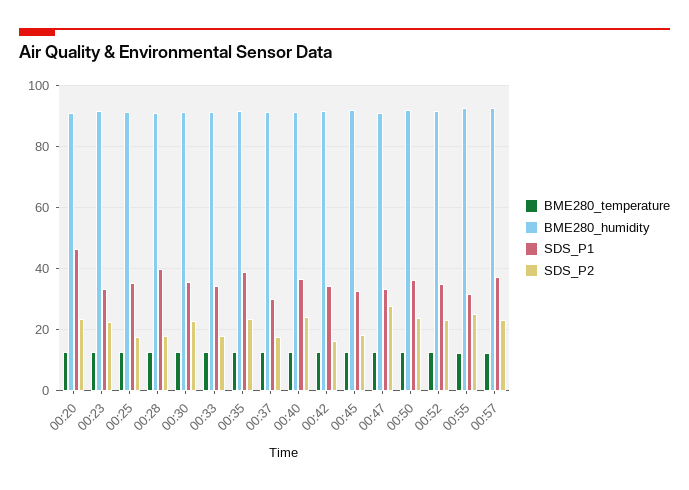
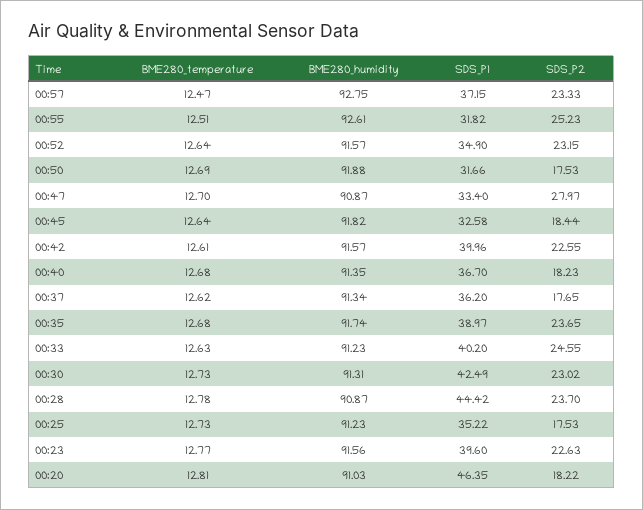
  {
    "BME280_temperature": {
      "00:20": 12.81,
      "00:23": 12.77,
      "00:25": 12.73,
      "00:28": 12.78,
      "00:30": 12.73,
      "00:33": 12.63,
      "00:35": 12.68,
      "00:37": 12.62,
      "00:40": 12.68,
      "00:42": 12.61,
      "00:45": 12.64,
      "00:47": 12.7,
      "00:50": 12.69,
      "00:52": 12.64,
      "00:55": 12.51,
      "00:57": 12.47
    },
    "BME280_humidity": {
      "00:20": 91.03,
      "00:23": 91.56,
      "00:25": 91.23,
      "00:28": 90.87,
      "00:30": 91.31,
      "00:33": 91.23,
      "00:35": 91.74,
      "00:37": 91.34,
      "00:40": 91.35,
      "00:42": 91.57,
      "00:45": 91.82,
      "00:47": 90.87,
      "00:50": 91.88,
      "00:52": 91.57,
      "00:55": 92.61,
      "00:57": 92.75
    },
    "SDS_P1": {
      "00:20": 46.35,
-     "00:23": 34,
+     "00:23": 39.6,
      "00:25": 35.22,
-     "00:28": 40,
+     "00:28": 44.42,
-     "00:30": 36,
+     "00:30": 42.49,
-     "00:33": 34,
+     "00:33": 40.2,
      "00:35": 38.97,
-     "00:37": 30,
+     "00:37": 36.2,
      "00:40": 36.7,
-     "00:42": 34,
+     "00:42": 39.96,
      "00:45": 32.58,
      "00:47": 33.4,
-     "00:50": 36,
+     "00:50": 31.66,
      "00:52": 34.9,
      "00:55": 31.82,
      "00:57": 37.15
    },
    "SDS_P2": {
-     "00:20": 24,
+     "00:20": 18.22,
      "00:23": 22.63,
      "00:25": 17.53,
-     "00:28": 18,
+     "00:28": 23.7,
      "00:30": 23.02,
-     "00:33": 18,
+     "00:33": 24.55,
      "00:35": 23.65,
      "00:37": 17.65,
-     "00:40": 24,
+     "00:40": 18.23,
-     "00:42": 16,
+     "00:42": 22.55,
      "00:45": 18.44,
      "00:47": 27.97,
-     "00:50": 24,
+     "00:50": 17.53,
      "00:52": 23.15,
      "00:55": 25.23,
      "00:57": 23.33
    }
  }

